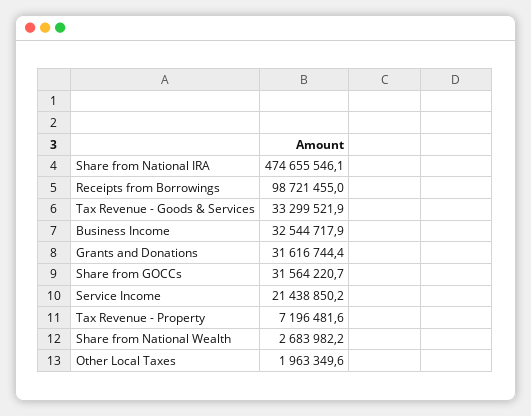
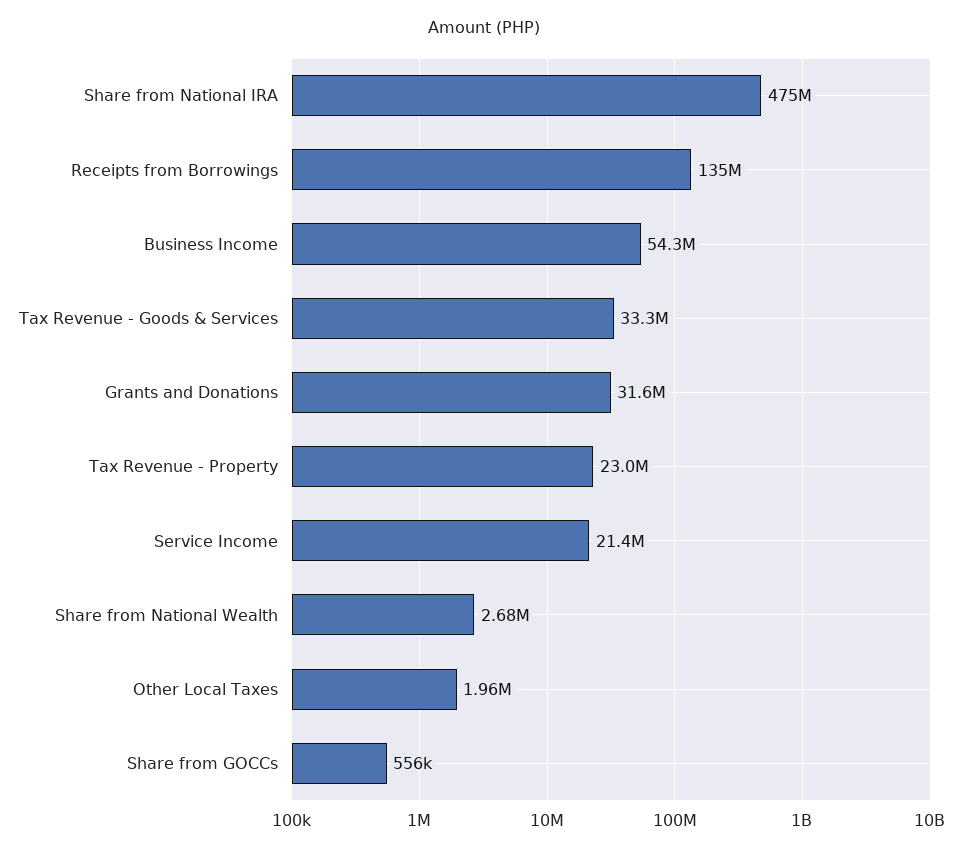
  {
    "Share from National IRA": 474655546.1,
-   "Receipts from Borrowings": 98721455,
+   "Receipts from Borrowings": 135000000,
    "Tax Revenue - Goods & Services": 33299521.9,
-   "Business Income": 32544717.9,
+   "Business Income": 54300000,
    "Grants and Donations": 31616744.4,
-   "Share from GOCCs": 31564220.7,
+   "Share from GOCCs": 556000,
    "Service Income": 21438850.2,
-   "Tax Revenue - Property": 7196481.6,
+   "Tax Revenue - Property": 23000000,
    "Share from National Wealth": 2683982.2,
    "Other Local Taxes": 1963349.6
  }

